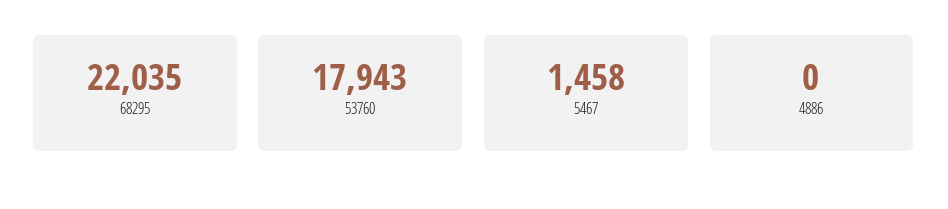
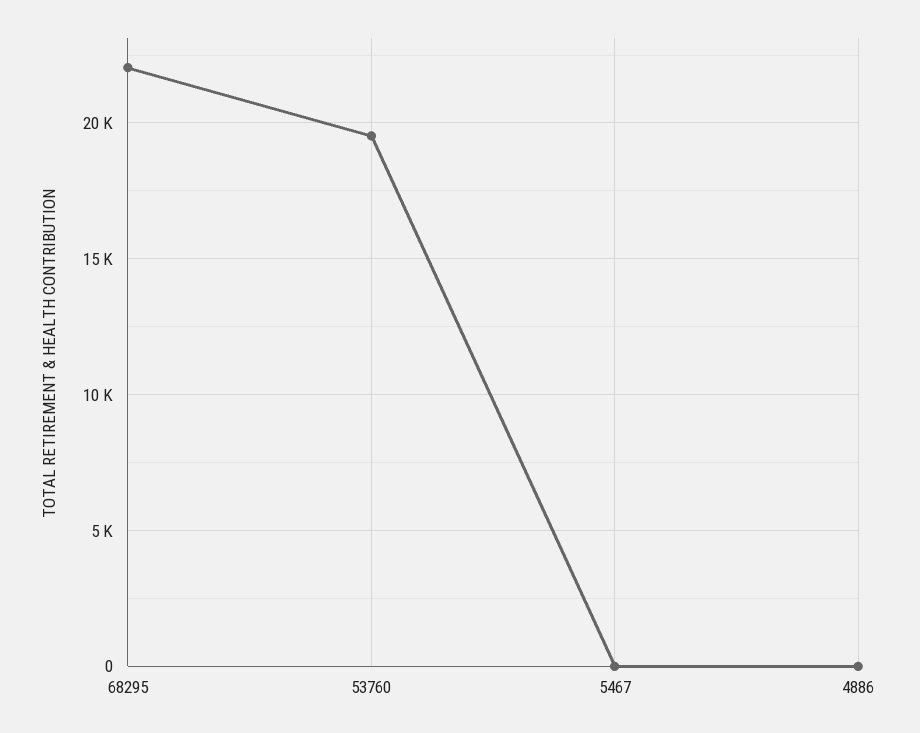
  {
    "68295": 22035,
-   "53760": 17943,
+   "53760": 19500,
-   "5467": 1458,
+   "5467": 0,
    "4886": 0
  }

